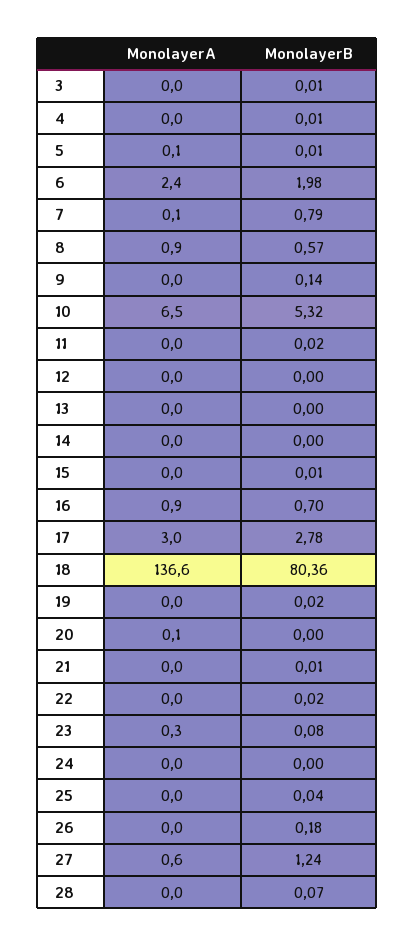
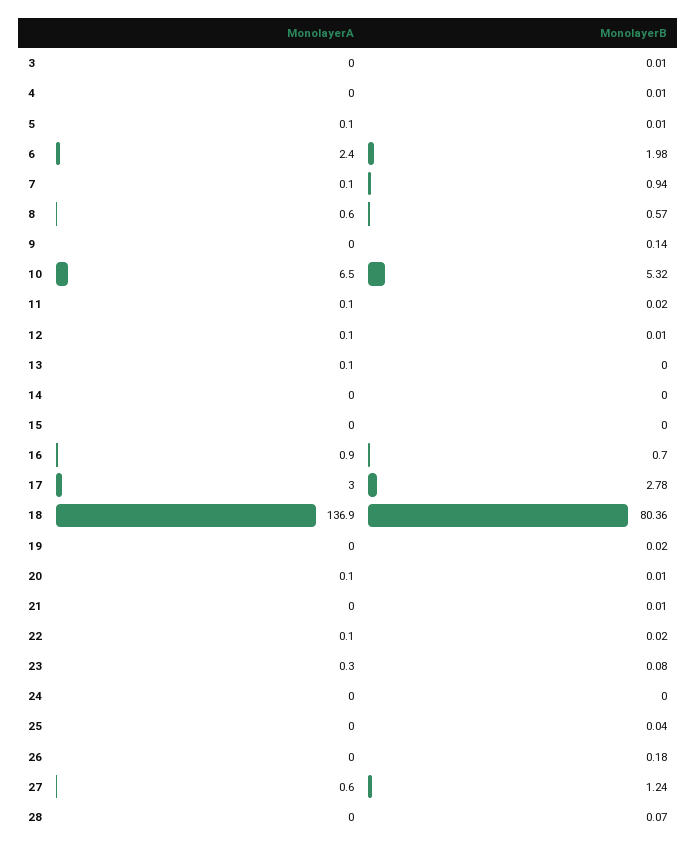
  {
    "MonolayerA": {
      "3": 0,
      "4": 0,
      "5": 0.1,
      "6": 2.4,
      "7": 0.1,
-     "8": 0.9,
+     "8": 0.6,
      "9": 0,
      "10": 6.5,
-     "11": 0,
+     "11": 0.1,
-     "12": 0,
+     "12": 0.1,
-     "13": 0,
+     "13": 0.1,
      "14": 0,
      "15": 0,
      "16": 0.9,
      "17": 3,
-     "18": 136.6,
+     "18": 136.9,
      "19": 0,
      "20": 0.1,
      "21": 0,
-     "22": 0,
+     "22": 0.1,
      "23": 0.3,
      "24": 0,
      "25": 0,
      "26": 0,
      "27": 0.6,
      "28": 0
    },
    "MonolayerB": {
      "3": 0.01,
      "4": 0.01,
      "5": 0.01,
      "6": 1.98,
-     "7": 0.79,
+     "7": 0.94,
      "8": 0.57,
      "9": 0.14,
      "10": 5.32,
      "11": 0.02,
-     "12": 0,
+     "12": 0.01,
      "13": 0,
      "14": 0,
-     "15": 0.01,
+     "15": 0,
      "16": 0.7,
      "17": 2.78,
      "18": 80.36,
      "19": 0.02,
-     "20": 0,
+     "20": 0.01,
      "21": 0.01,
      "22": 0.02,
      "23": 0.08,
      "24": 0,
      "25": 0.04,
      "26": 0.18,
      "27": 1.24,
      "28": 0.07
    }
  }

